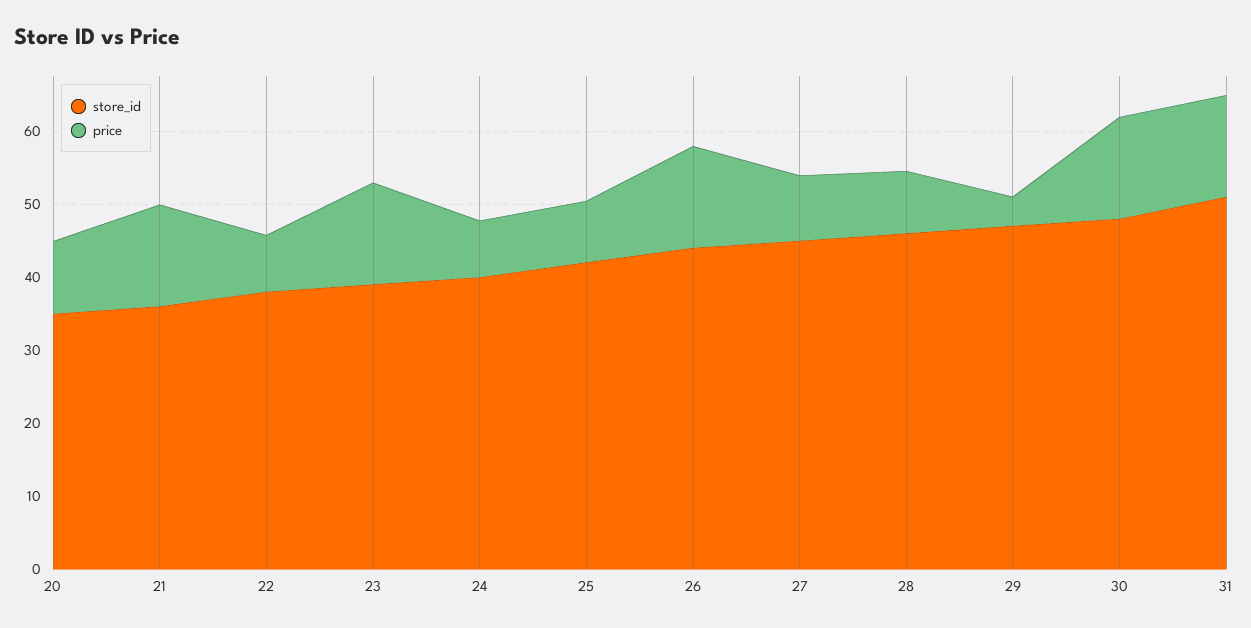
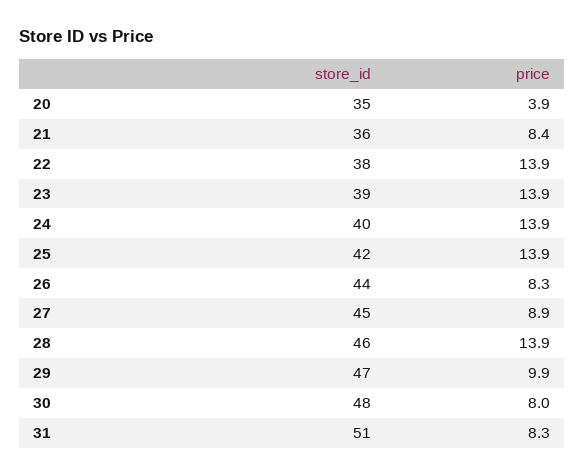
  {
    "store_id": {
      "20": 35,
      "21": 36,
      "22": 38,
      "23": 39,
      "24": 40,
      "25": 42,
      "26": 44,
      "27": 45,
      "28": 46,
      "29": 47,
      "30": 48,
      "31": 51
    },
    "price": {
-     "20": 10,
+     "20": 3.9,
-     "21": 14,
+     "21": 8.4,
-     "22": 8,
+     "22": 13.9,
      "23": 13.9,
-     "24": 8,
+     "24": 13.9,
-     "25": 8,
+     "25": 13.9,
-     "26": 14,
+     "26": 8.3,
      "27": 8.9,
-     "28": 8,
+     "28": 13.9,
-     "29": 4,
+     "29": 9.9,
-     "30": 14,
+     "30": 8,
-     "31": 14
+     "31": 8.3
    }
  }

